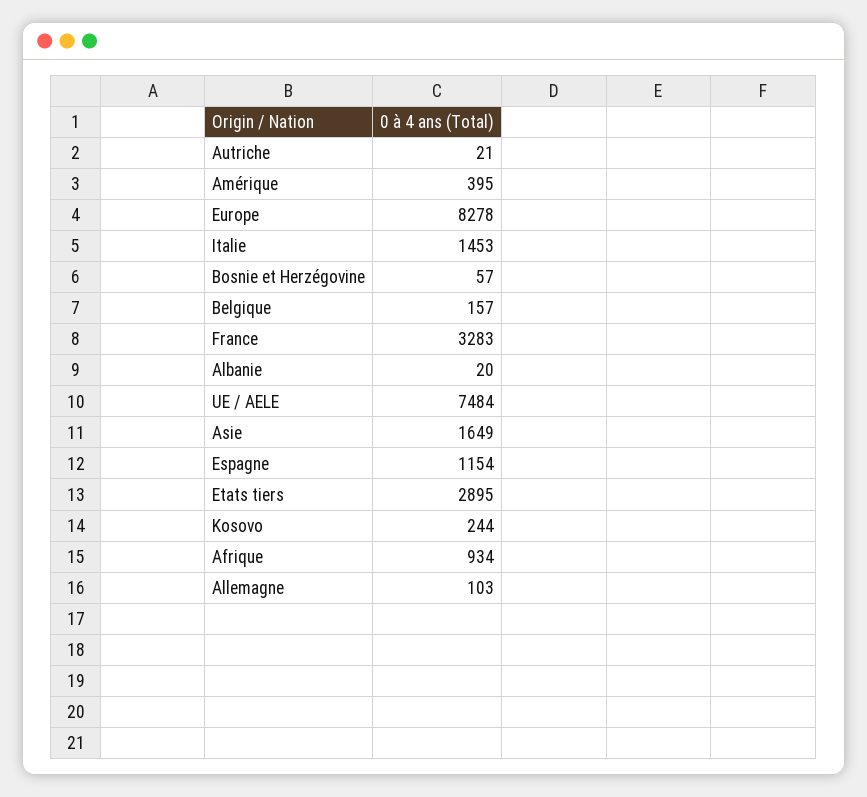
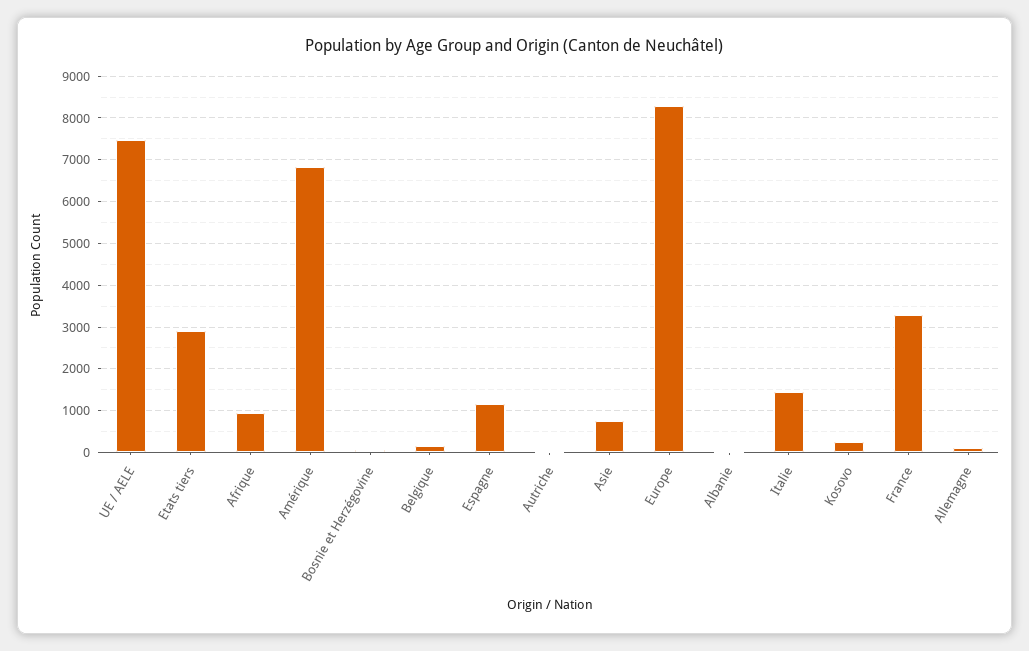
  {
    "Autriche": 21,
-   "Amérique": 395,
+   "Amérique": 6800,
    "Europe": 8278,
    "Italie": 1453,
    "Bosnie et Herzégovine": 57,
    "Belgique": 157,
    "France": 3283,
    "Albanie": 20,
    "UE / AELE": 7484,
-   "Asie": 1649,
+   "Asie": 800,
    "Espagne": 1154,
    "Etats tiers": 2895,
    "Kosovo": 244,
    "Afrique": 934,
    "Allemagne": 103
  }

